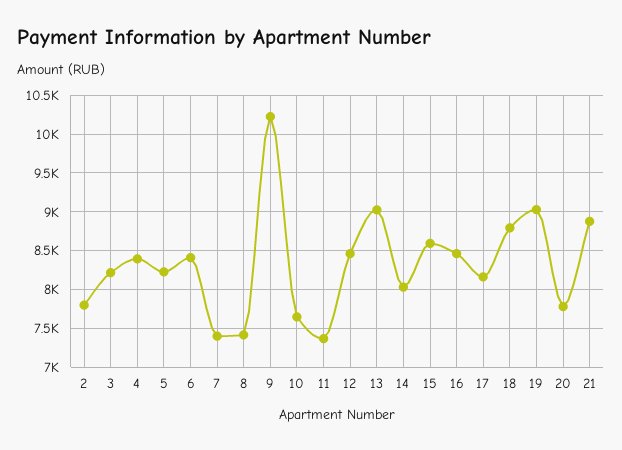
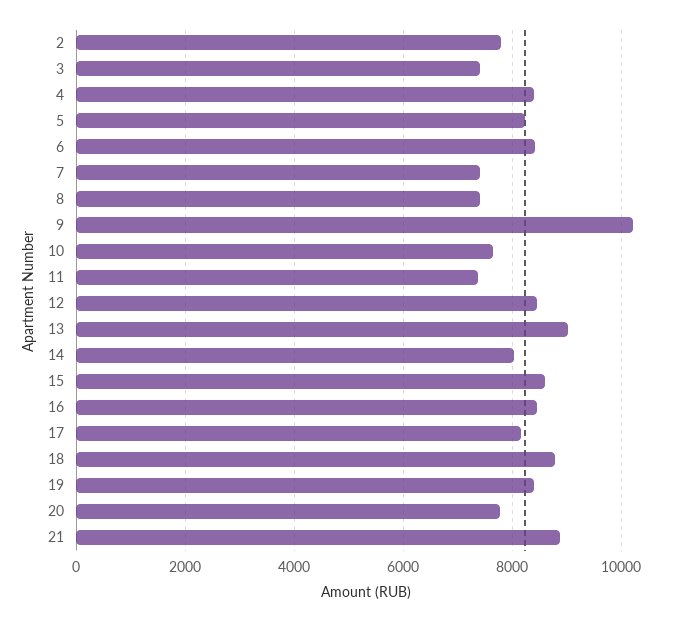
  {
    "2": 7800,
-   "3": 8200,
+   "3": 7400,
    "4": 8400,
    "5": 8200,
    "6": 8400,
    "7": 7400,
    "8": 7400,
    "9": 10200,
    "10": 7700,
    "11": 7400,
    "12": 8500,
    "13": 9000,
    "14": 8000,
    "15": 8600,
    "16": 8500,
    "17": 8200,
    "18": 8800,
-   "19": 9000,
+   "19": 8400,
    "20": 7800,
    "21": 8900
  }

